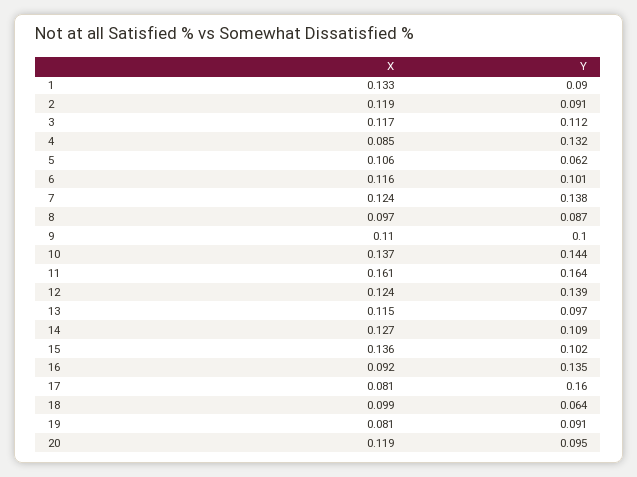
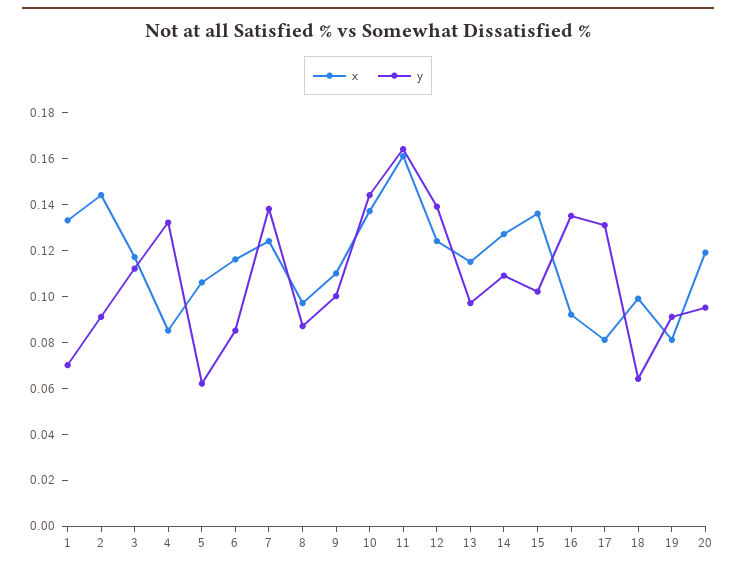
  {
    "X": {
      "1": 0.133,
-     "2": 0.119,
+     "2": 0.145,
      "3": 0.117,
      "4": 0.085,
      "5": 0.106,
      "6": 0.116,
      "7": 0.124,
      "8": 0.097,
      "9": 0.11,
      "10": 0.137,
      "11": 0.161,
      "12": 0.124,
      "13": 0.115,
      "14": 0.127,
      "15": 0.136,
      "16": 0.092,
      "17": 0.081,
      "18": 0.099,
      "19": 0.081,
      "20": 0.119
    },
    "Y": {
-     "1": 0.09,
+     "1": 0.07,
      "2": 0.091,
      "3": 0.112,
      "4": 0.132,
      "5": 0.062,
-     "6": 0.101,
+     "6": 0.085,
      "7": 0.138,
      "8": 0.087,
      "9": 0.1,
      "10": 0.144,
      "11": 0.164,
      "12": 0.139,
      "13": 0.097,
      "14": 0.109,
      "15": 0.102,
      "16": 0.135,
-     "17": 0.16,
+     "17": 0.13,
      "18": 0.064,
      "19": 0.091,
      "20": 0.095
    }
  }

